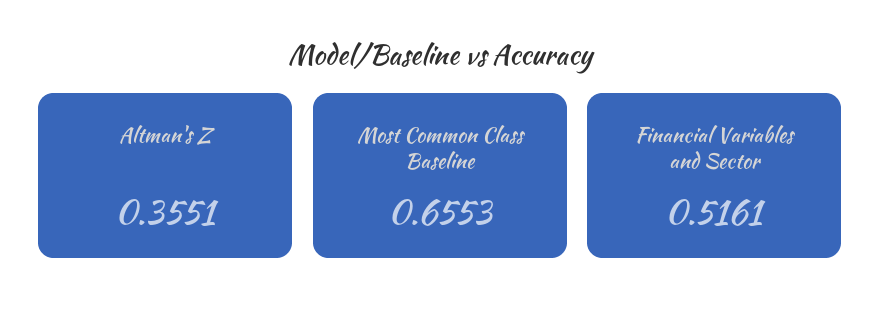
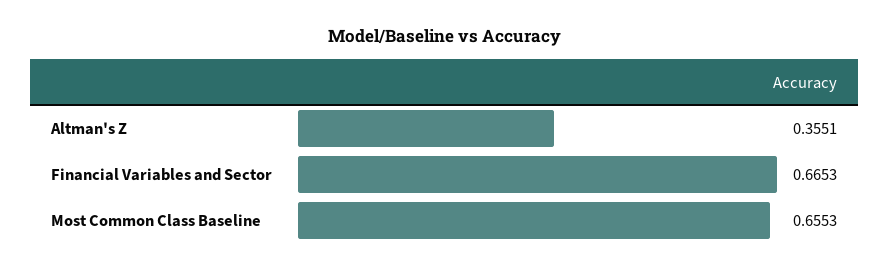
  {
    "Altman's Z": 0.3551,
    "Most Common Class Baseline": 0.6553,
-   "Financial Variables and Sector": 0.5161
+   "Financial Variables and Sector": 0.6653
  }

